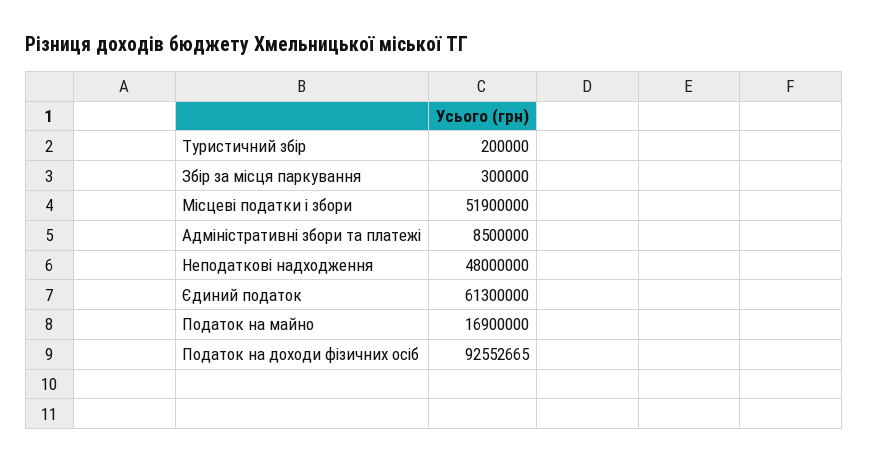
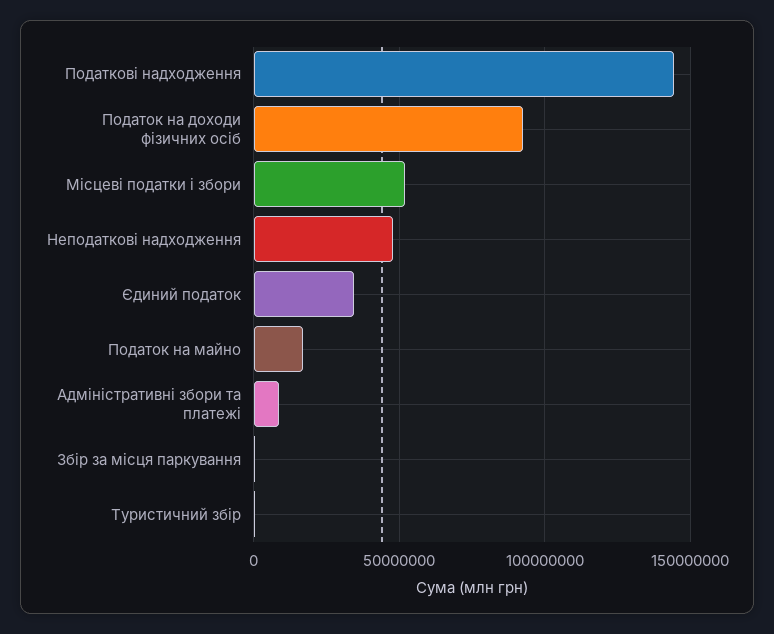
  {
    "Туристичний збір": 200000,
    "Збір за місця паркування": 300000,
    "Місцеві податки і збори": 51900000,
    "Адміністративні збори та платежі": 8500000,
    "Неподаткові надходження": 48000000,
-   "Єдиний податок": 61300000,
+   "Єдиний податок": 35000000,
    "Податок на майно": 16900000,
-   "Податок на доходи фізичних осіб": 92552665
+   "Податок на доходи фізичних осіб": 92552665,
+   "Податкові надходження": 145000000
  }

